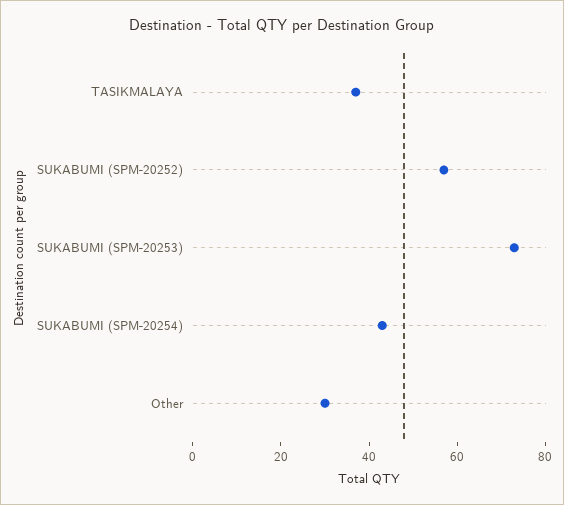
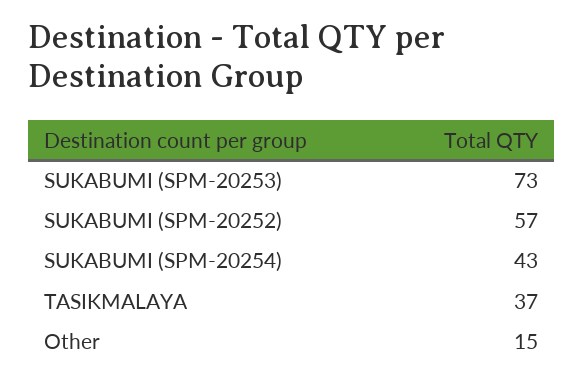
  {
    "TASIKMALAYA": 37,
    "SUKABUMI (SPM-20252)": 57,
    "SUKABUMI (SPM-20253)": 73,
    "SUKABUMI (SPM-20254)": 43,
-   "Other": 30
+   "Other": 15
  }

